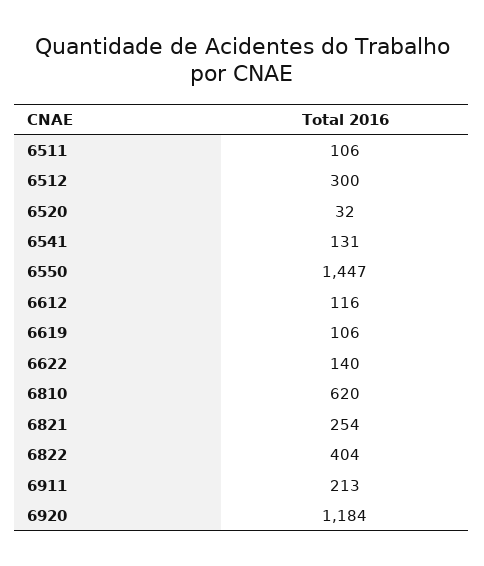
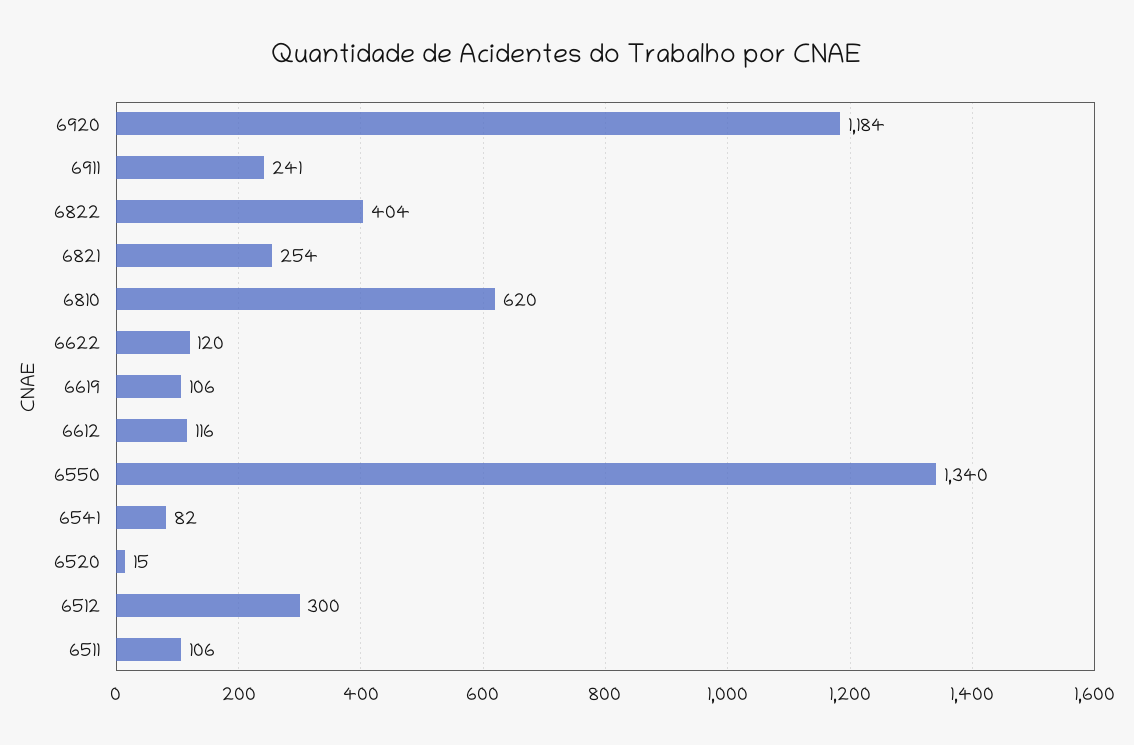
  {
    "6511": 106,
    "6512": 300,
-   "6520": 32,
+   "6520": 15,
-   "6541": 131,
+   "6541": 82,
-   "6550": 1447,
+   "6550": 1340,
    "6612": 116,
    "6619": 106,
-   "6622": 140,
+   "6622": 120,
    "6810": 620,
    "6821": 254,
    "6822": 404,
-   "6911": 213,
+   "6911": 241,
    "6920": 1184
  }

